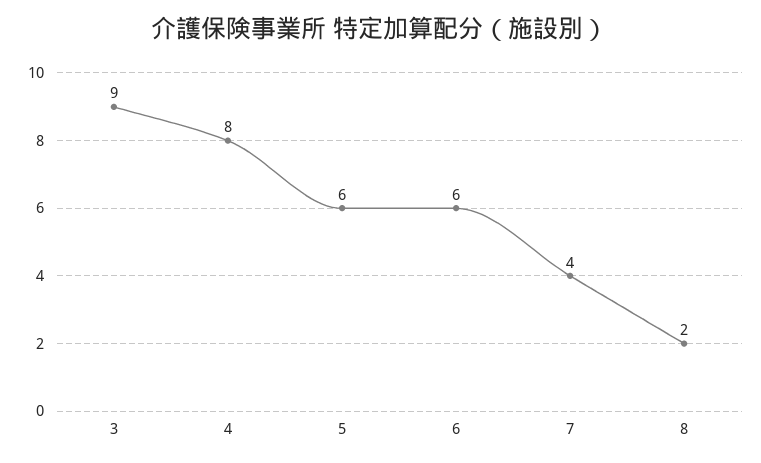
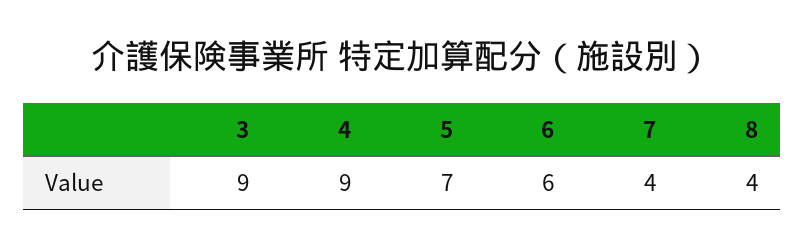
  {
    "3": 9,
-   "4": 8,
+   "4": 9,
-   "5": 6,
+   "5": 7,
    "6": 6,
    "7": 4,
-   "8": 2
+   "8": 4
  }

